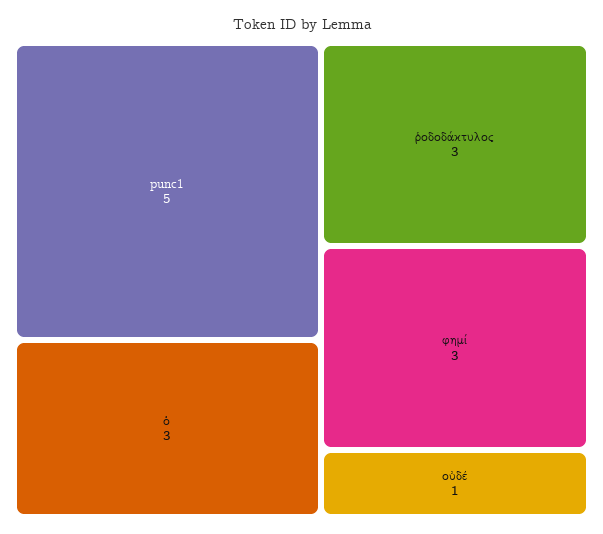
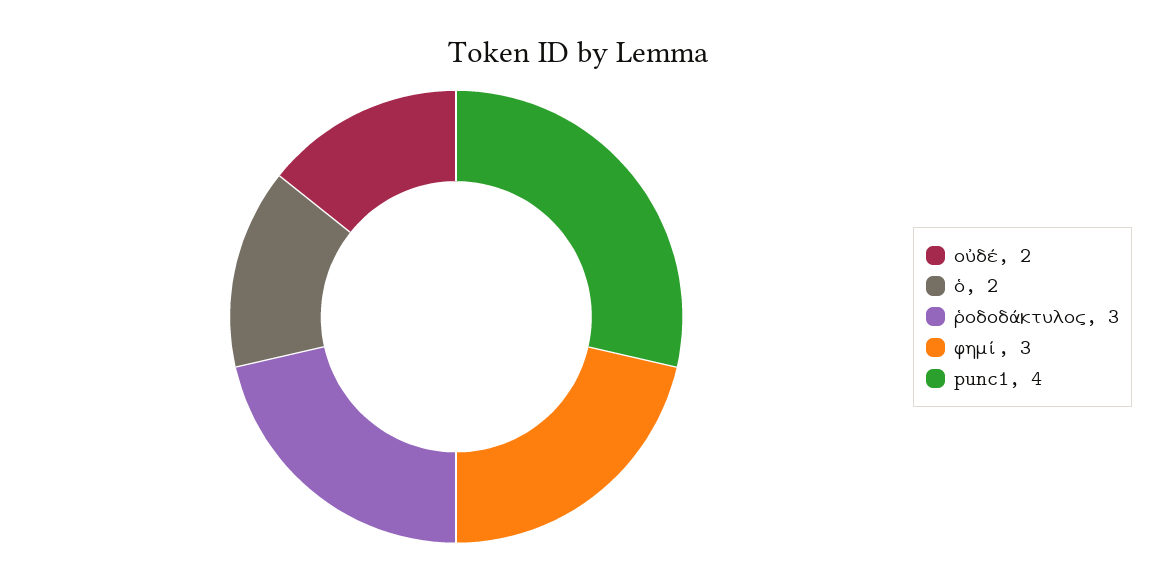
  {
-   "punc1": 5,
+   "punc1": 4,
-   "ὁ": 3,
+   "ὁ": 2,
    "ῥοδοδάκτυλος": 3,
    "φημί": 3,
-   "οὐδέ": 1
+   "οὐδέ": 2
  }

